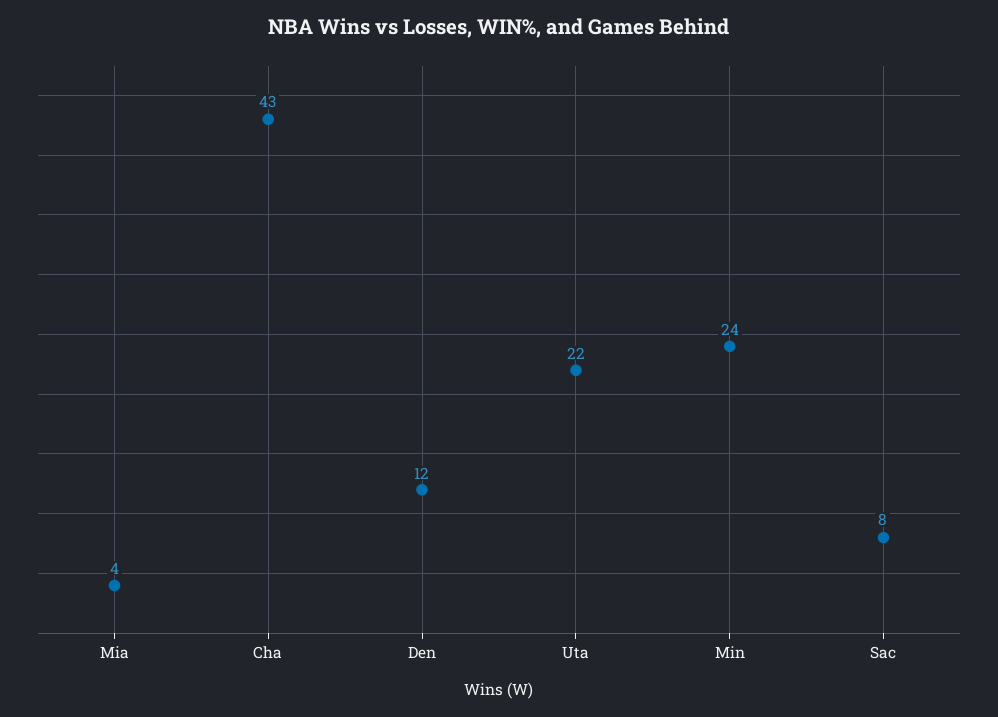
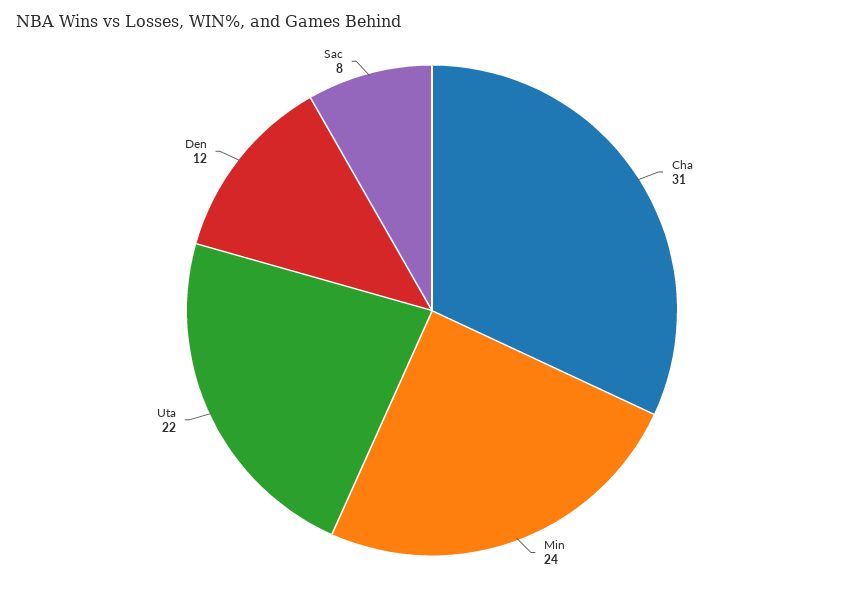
  {
-   "Mia": 4,
-   "Cha": 43,
+   "Cha": 31,
    "Den": 12,
    "Uta": 22,
    "Min": 24,
    "Sac": 8
  }

